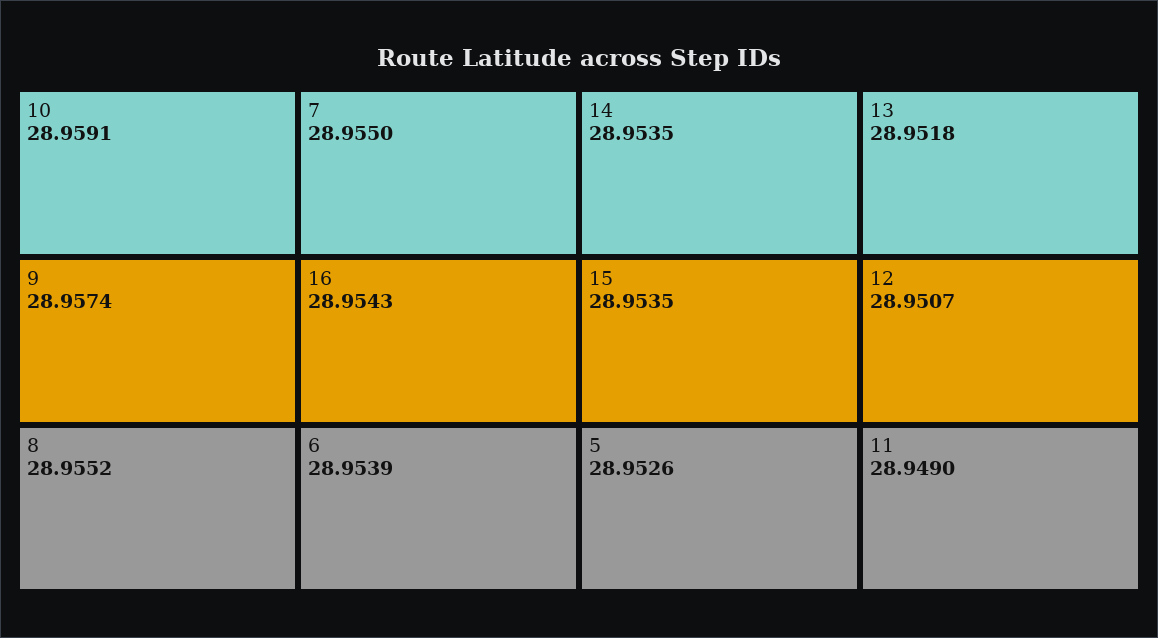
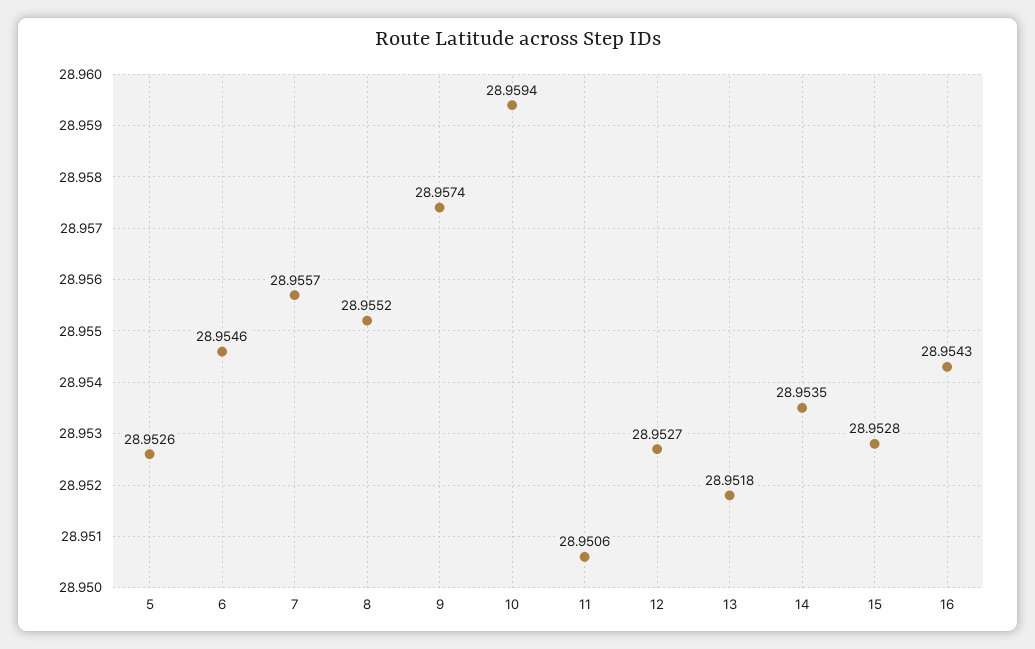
  {
-   "10": 28.9591,
+   "10": 28.9594,
    "9": 28.9574,
    "8": 28.9552,
-   "7": 28.955,
+   "7": 28.9557,
    "16": 28.9543,
-   "6": 28.9539,
+   "6": 28.9546,
    "14": 28.9535,
-   "15": 28.9535,
+   "15": 28.9528,
    "5": 28.9526,
    "13": 28.9518,
-   "12": 28.9507,
+   "12": 28.9527,
-   "11": 28.949
+   "11": 28.9506
  }

